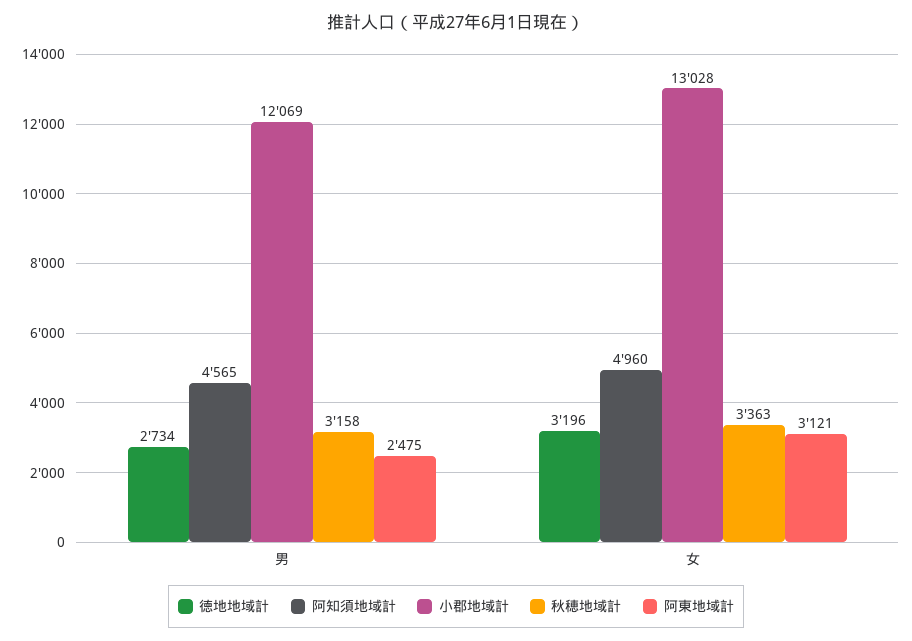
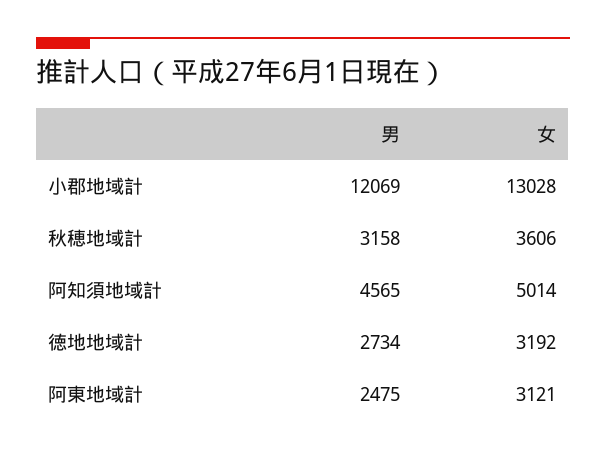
  {
    "徳地地域計": {
      "男": 2734,
-     "女": 3196
+     "女": 3192
    },
    "阿知須地域計": {
      "男": 4565,
-     "女": 4960
+     "女": 5014
    },
    "小郡地域計": {
      "男": 12069,
      "女": 13028
    },
    "秋穂地域計": {
      "男": 3158,
-     "女": 3363
+     "女": 3606
    },
    "阿東地域計": {
      "男": 2475,
      "女": 3121
    }
  }

